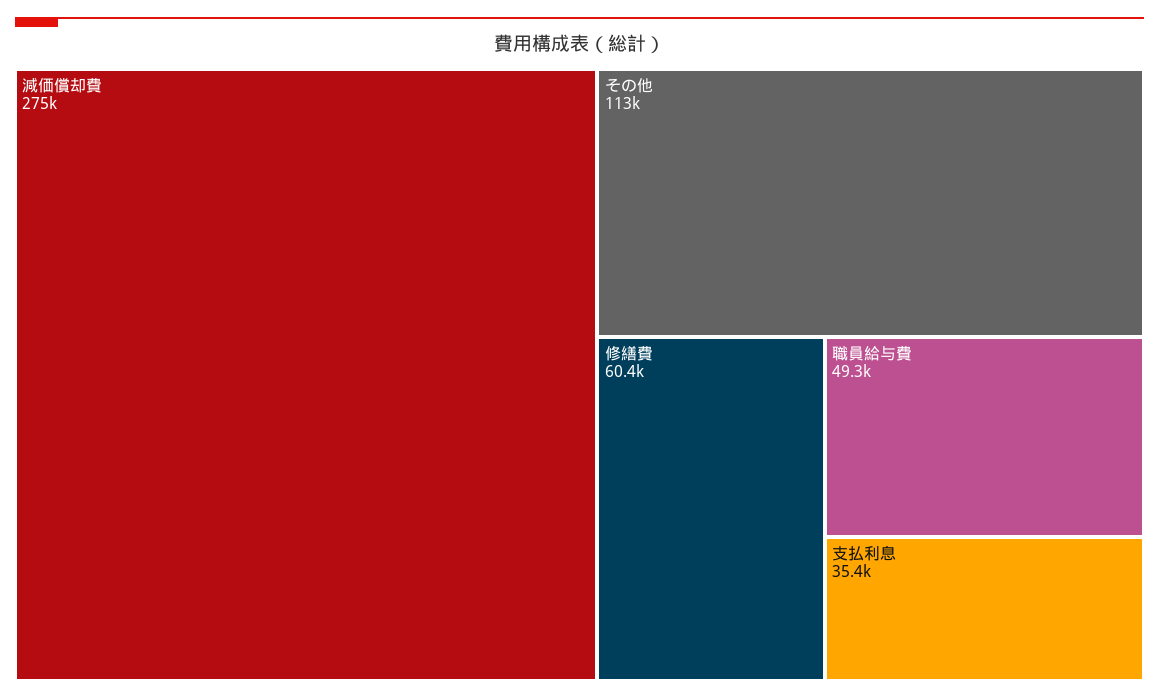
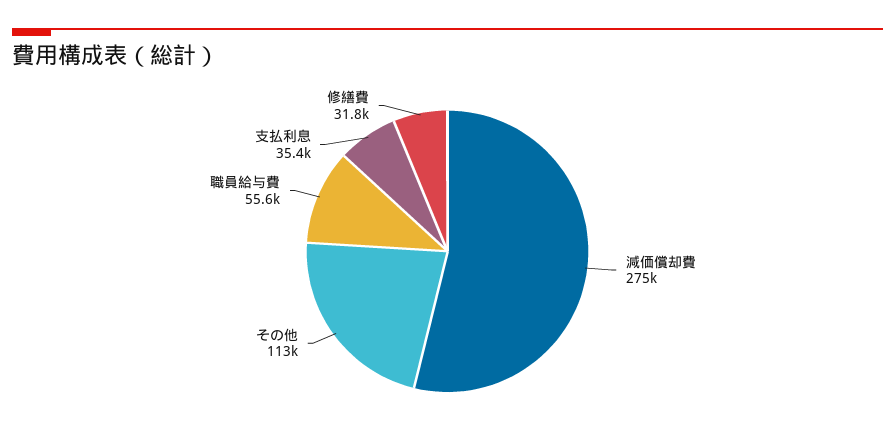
  {
    "減価償却費": 275000,
    "その他": 113000,
-   "修繕費": 60400,
+   "修繕費": 31800,
-   "職員給与費": 49300,
+   "職員給与費": 55600,
    "支払利息": 35400
  }

